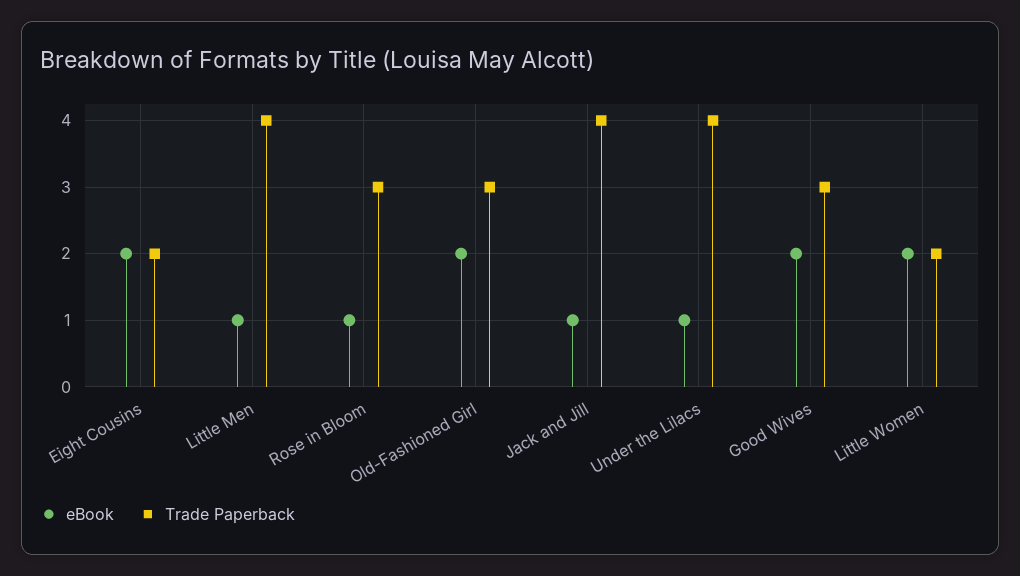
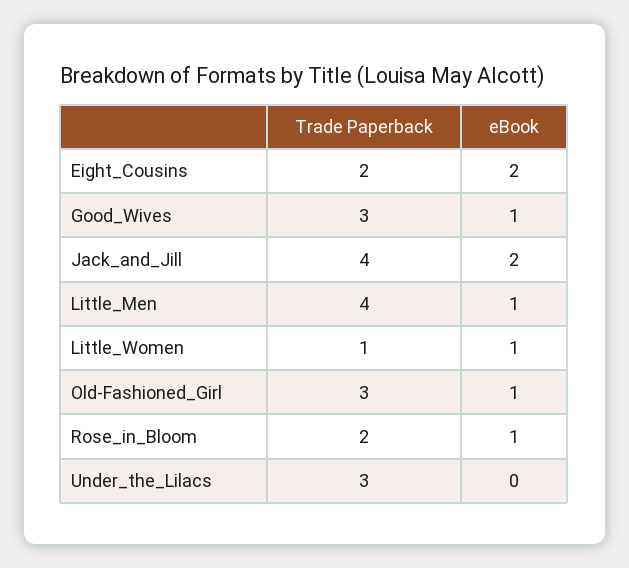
  {
    "eBook": {
      "Eight Cousins": 2,
      "Little Men": 1,
      "Rose in Bloom": 1,
-     "Old-Fashioned Girl": 2,
+     "Old-Fashioned Girl": 1,
-     "Jack and Jill": 1,
+     "Jack and Jill": 2,
-     "Under the Lilacs": 1,
+     "Under the Lilacs": 0,
-     "Good Wives": 2,
+     "Good Wives": 1,
-     "Little Women": 2
+     "Little Women": 1
    },
    "Trade Paperback": {
      "Eight Cousins": 2,
      "Little Men": 4,
-     "Rose in Bloom": 3,
+     "Rose in Bloom": 2,
      "Old-Fashioned Girl": 3,
      "Jack and Jill": 4,
-     "Under the Lilacs": 4,
+     "Under the Lilacs": 3,
      "Good Wives": 3,
-     "Little Women": 2
+     "Little Women": 1
    }
  }

